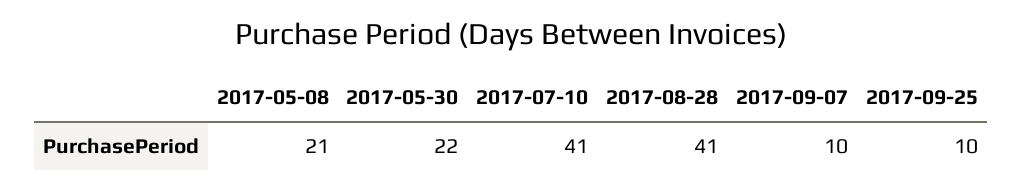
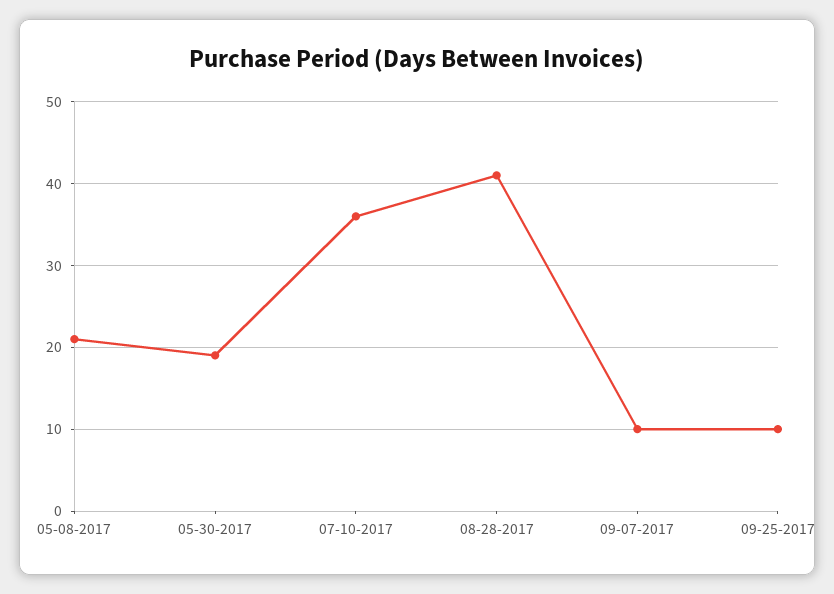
  {
    "2017-05-08": 21,
-   "2017-05-30": 22,
+   "2017-05-30": 19,
-   "2017-07-10": 41,
+   "2017-07-10": 36,
    "2017-08-28": 41,
    "2017-09-07": 10,
    "2017-09-25": 10
  }

